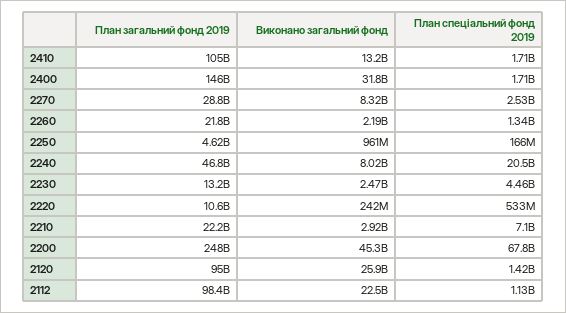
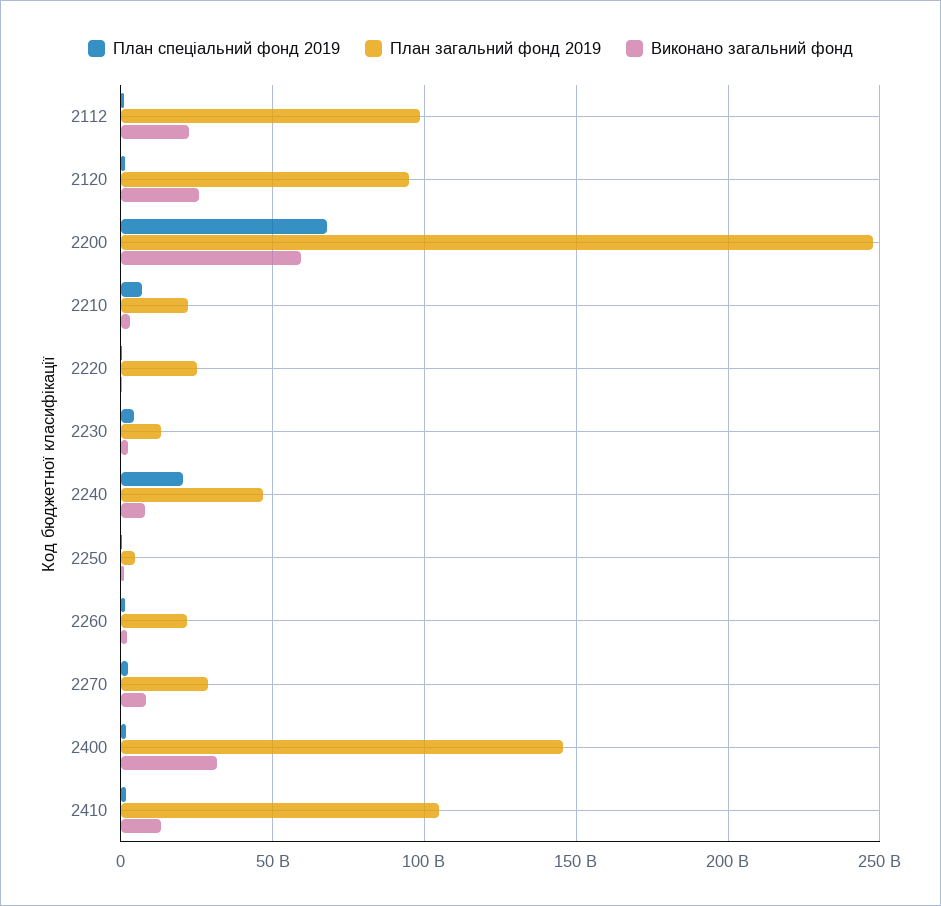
  {
    "План загальний фонд 2019": {
      "2410": 105000000000,
      "2400": 146000000000,
      "2270": 28800000000,
      "2260": 21800000000,
      "2250": 4620000000,
      "2240": 46800000000,
      "2230": 13200000000,
-     "2220": 10600000000,
+     "2220": 25000000000,
      "2210": 22200000000,
      "2200": 248000000000,
      "2120": 95000000000,
      "2112": 98400000000
    },
    "Виконано загальний фонд": {
      "2410": 13200000000,
      "2400": 31800000000,
      "2270": 8320000000,
      "2260": 2190000000,
      "2250": 961000000,
      "2240": 8020000000,
      "2230": 2470000000,
      "2220": 242000000,
      "2210": 2920000000,
-     "2200": 45300000000,
+     "2200": 60000000000,
      "2120": 25900000000,
      "2112": 22500000000
    },
    "План спеціальний фонд 2019": {
      "2410": 1710000000,
      "2400": 1710000000,
      "2270": 2530000000,
      "2260": 1340000000,
      "2250": 166000000,
      "2240": 20500000000,
      "2230": 4460000000,
      "2220": 533000000,
      "2210": 7100000000,
      "2200": 67800000000,
      "2120": 1420000000,
      "2112": 1130000000
    }
  }

